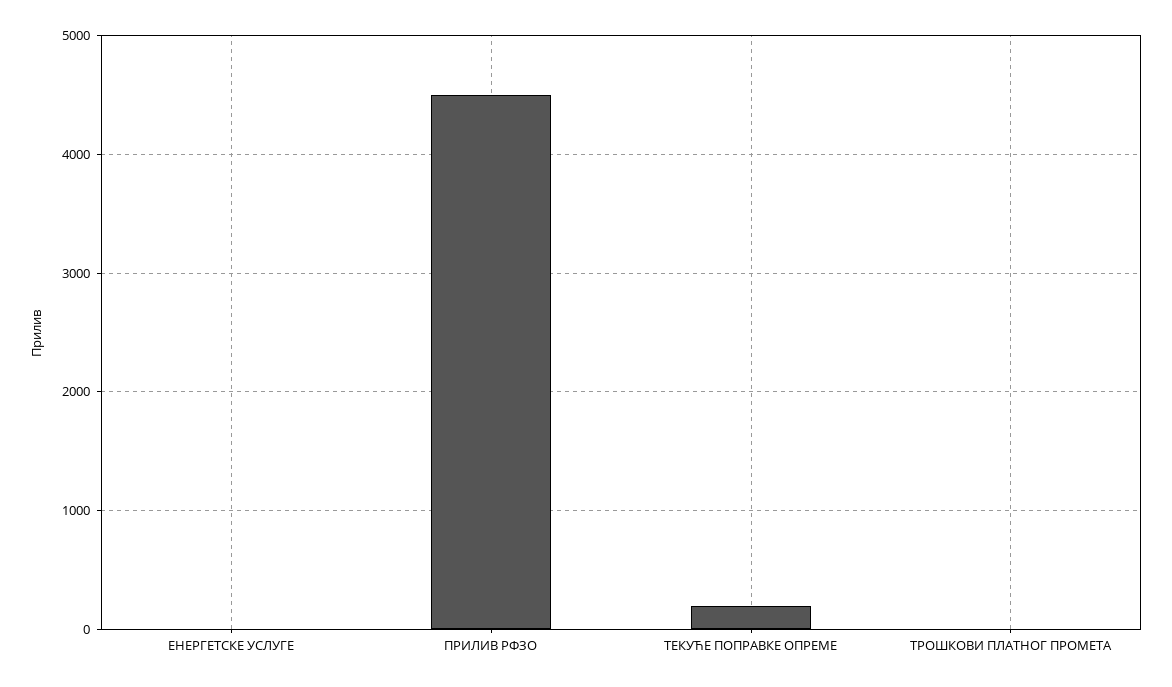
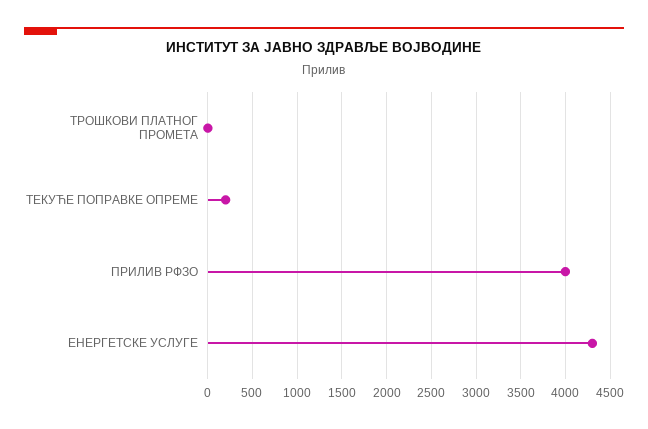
  {
-   "ЕНЕРГЕТСКЕ УСЛУГЕ": 0,
+   "ЕНЕРГЕТСКЕ УСЛУГЕ": 4300,
-   "ПРИЛИВ РФЗО": 4500,
+   "ПРИЛИВ РФЗО": 4000,
    "ТЕКУЋЕ ПОПРАВКЕ ОПРЕМЕ": 200,
    "ТРОШКОВИ ПЛАТНОГ ПРОМЕТА": 0
  }

